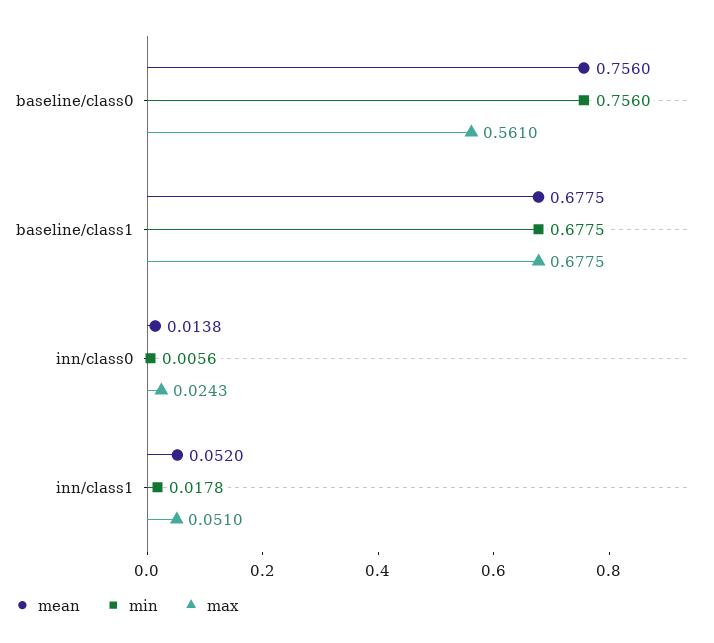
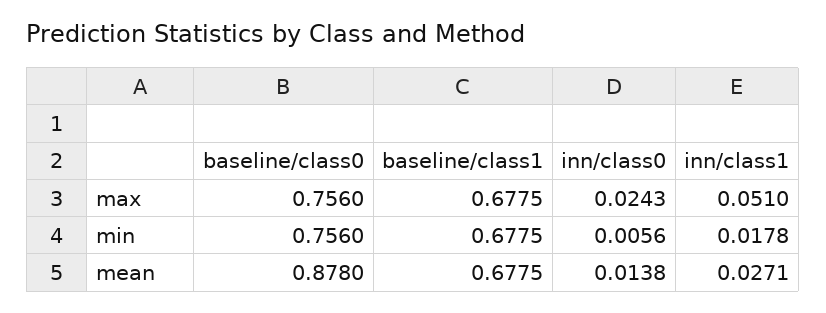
  {
    "mean": {
-     "baseline/class0": 0.756,
+     "baseline/class0": 0.878,
      "baseline/class1": 0.6775,
      "inn/class0": 0.0138,
-     "inn/class1": 0.052
+     "inn/class1": 0.0271
    },
    "min": {
      "baseline/class0": 0.756,
      "baseline/class1": 0.6775,
      "inn/class0": 0.0056,
      "inn/class1": 0.0178
    },
    "max": {
-     "baseline/class0": 0.561,
+     "baseline/class0": 0.756,
      "baseline/class1": 0.6775,
      "inn/class0": 0.0243,
      "inn/class1": 0.051
    }
  }

